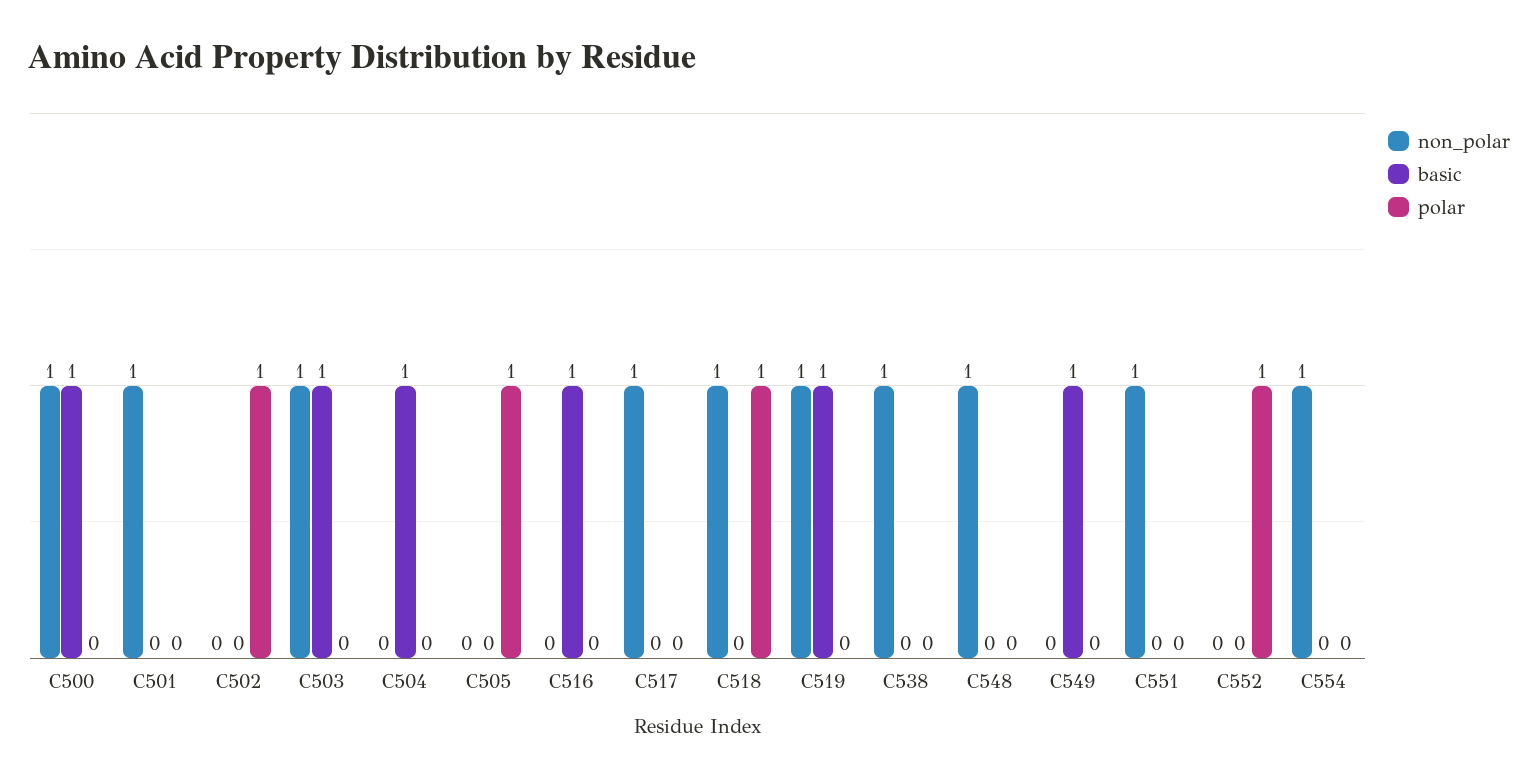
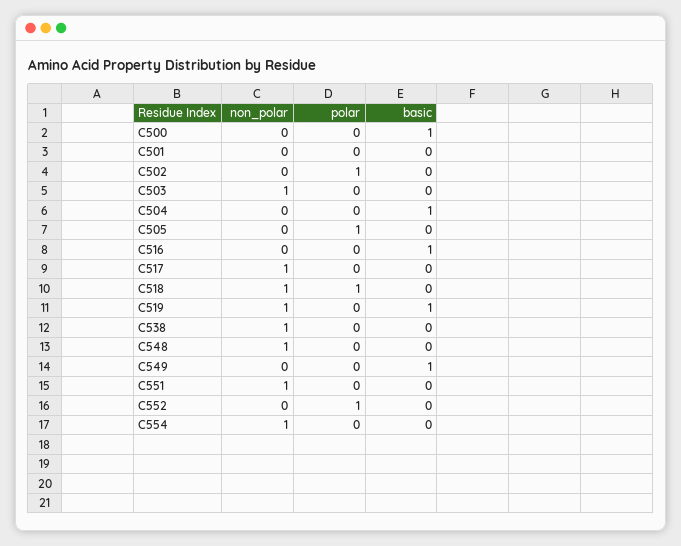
  {
    "non_polar": {
-     "C500": 1,
+     "C500": 0,
-     "C501": 1,
+     "C501": 0,
      "C502": 0,
      "C503": 1,
      "C504": 0,
      "C505": 0,
      "C516": 0,
      "C517": 1,
      "C518": 1,
      "C519": 1,
      "C538": 1,
      "C548": 1,
      "C549": 0,
      "C551": 1,
      "C552": 0,
      "C554": 1
    },
    "basic": {
      "C500": 1,
      "C501": 0,
      "C502": 0,
-     "C503": 1,
+     "C503": 0,
      "C504": 1,
      "C505": 0,
      "C516": 1,
      "C517": 0,
      "C518": 0,
      "C519": 1,
      "C538": 0,
      "C548": 0,
      "C549": 1,
      "C551": 0,
      "C552": 0,
      "C554": 0
    },
    "polar": {
      "C500": 0,
      "C501": 0,
      "C502": 1,
      "C503": 0,
      "C504": 0,
      "C505": 1,
      "C516": 0,
      "C517": 0,
      "C518": 1,
      "C519": 0,
      "C538": 0,
      "C548": 0,
      "C549": 0,
      "C551": 0,
      "C552": 1,
      "C554": 0
    }
  }

